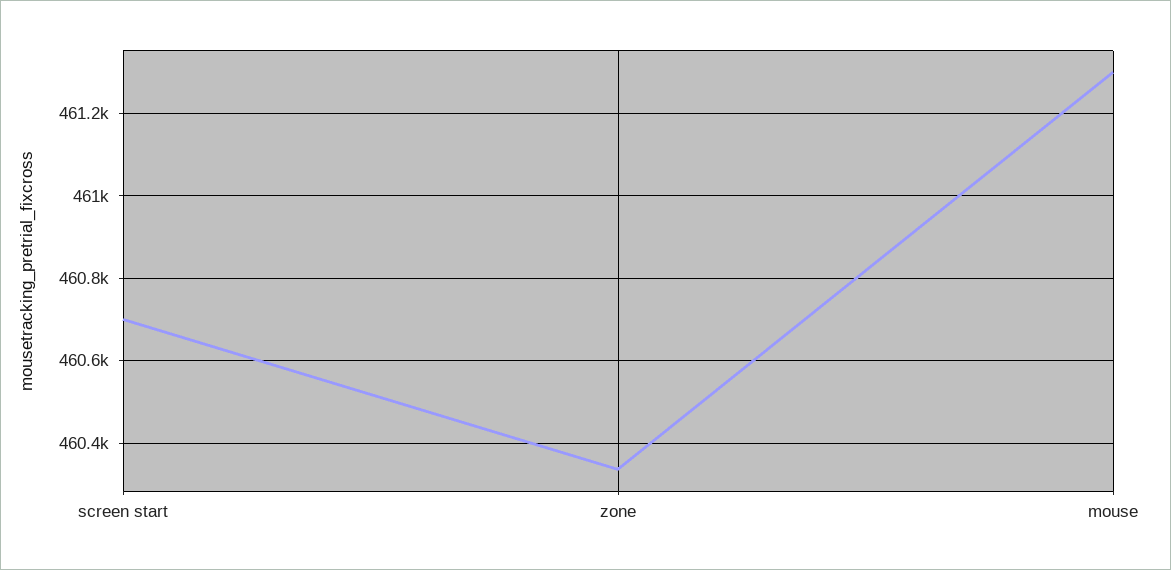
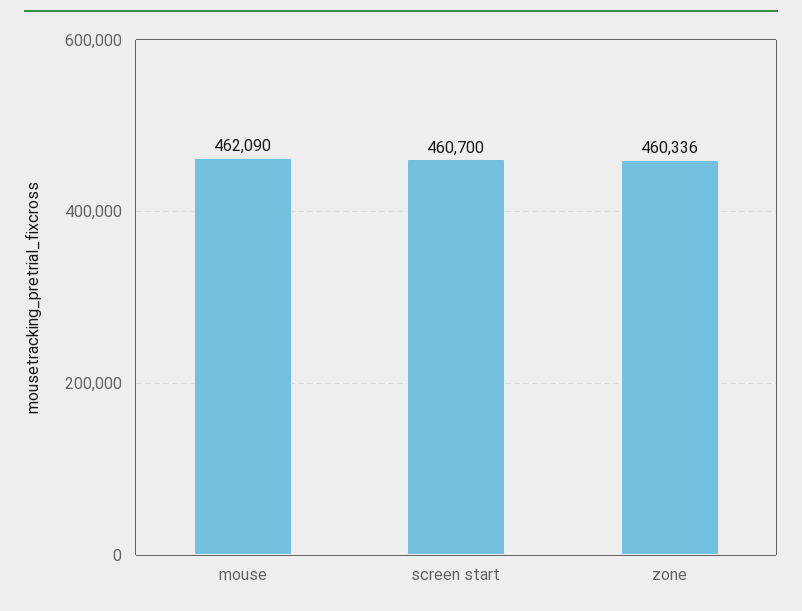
  {
    "screen start": 460700,
    "zone": 460336,
-   "mouse": 461300
+   "mouse": 462090
  }

